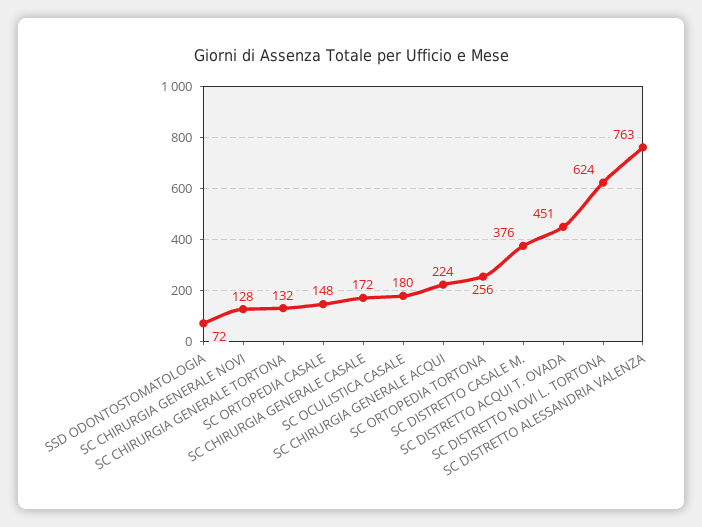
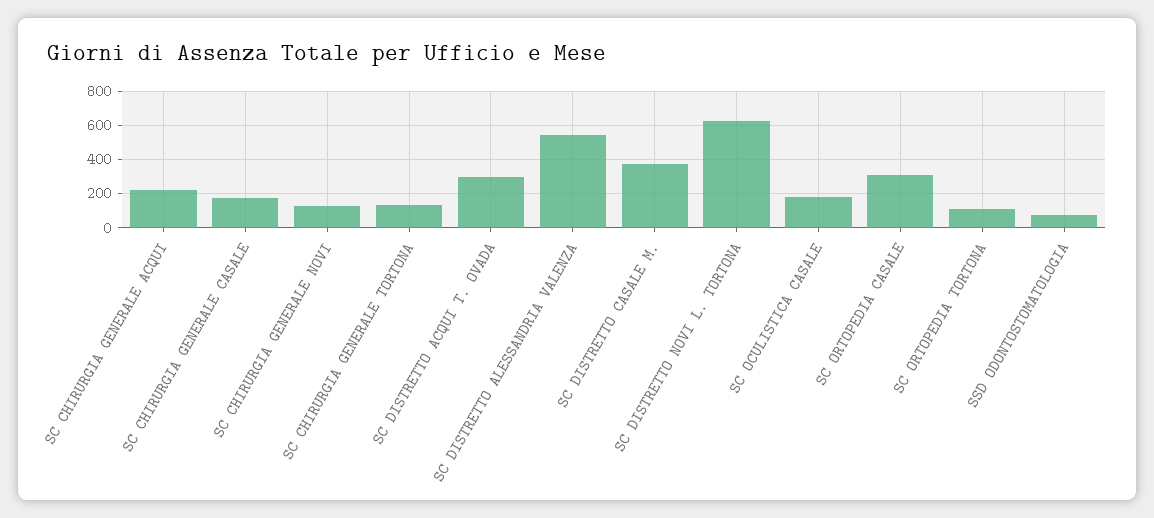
  {
    "SSD ODONTOSTOMATOLOGIA": 72,
    "SC CHIRURGIA GENERALE NOVI": 128,
    "SC CHIRURGIA GENERALE TORTONA": 132,
-   "SC ORTOPEDIA CASALE": 148,
+   "SC ORTOPEDIA CASALE": 300,
    "SC CHIRURGIA GENERALE CASALE": 172,
    "SC OCULISTICA CASALE": 180,
    "SC CHIRURGIA GENERALE ACQUI": 224,
-   "SC ORTOPEDIA TORTONA": 256,
+   "SC ORTOPEDIA TORTONA": 100,
    "SC DISTRETTO CASALE M.": 376,
-   "SC DISTRETTO ACQUI T. OVADA": 451,
+   "SC DISTRETTO ACQUI T. OVADA": 300,
    "SC DISTRETTO NOVI L. TORTONA": 624,
-   "SC DISTRETTO ALESSANDRIA VALENZA": 763
+   "SC DISTRETTO ALESSANDRIA VALENZA": 550
  }

